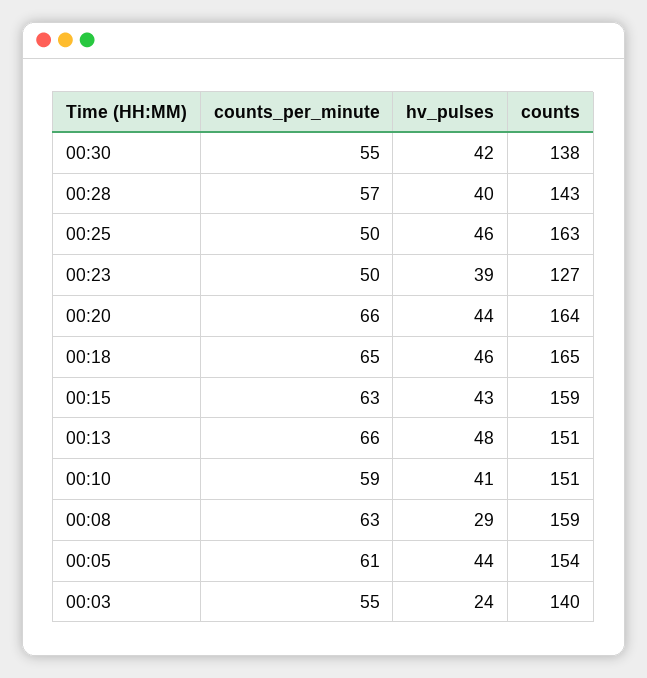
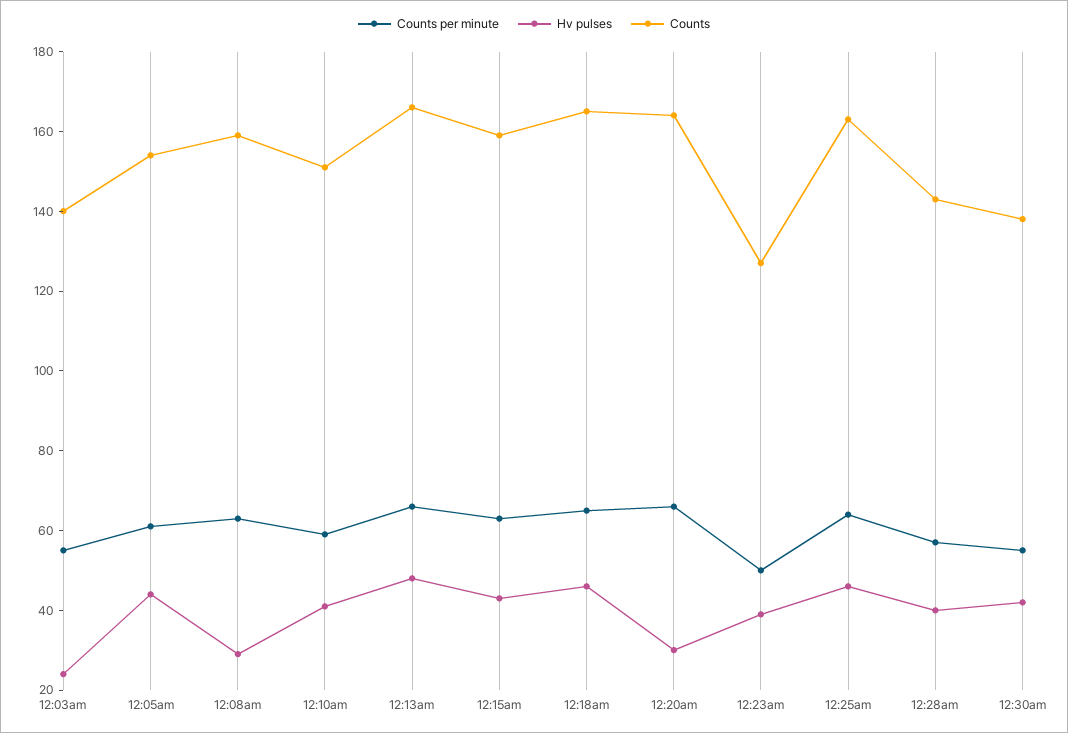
  {
    "counts_per_minute": {
      "00:30": 55,
      "00:28": 57,
-     "00:25": 50,
+     "00:25": 65,
      "00:23": 50,
      "00:20": 66,
      "00:18": 65,
      "00:15": 63,
      "00:13": 66,
      "00:10": 59,
      "00:08": 63,
      "00:05": 61,
      "00:03": 55
    },
    "hv_pulses": {
      "00:30": 42,
      "00:28": 40,
      "00:25": 46,
      "00:23": 39,
-     "00:20": 44,
+     "00:20": 30,
      "00:18": 46,
      "00:15": 43,
      "00:13": 48,
      "00:10": 41,
      "00:08": 29,
      "00:05": 44,
      "00:03": 24
    },
    "counts": {
      "00:30": 138,
      "00:28": 143,
      "00:25": 163,
      "00:23": 127,
      "00:20": 164,
      "00:18": 165,
      "00:15": 159,
-     "00:13": 151,
+     "00:13": 165,
      "00:10": 151,
      "00:08": 159,
      "00:05": 154,
      "00:03": 140
    }
  }

